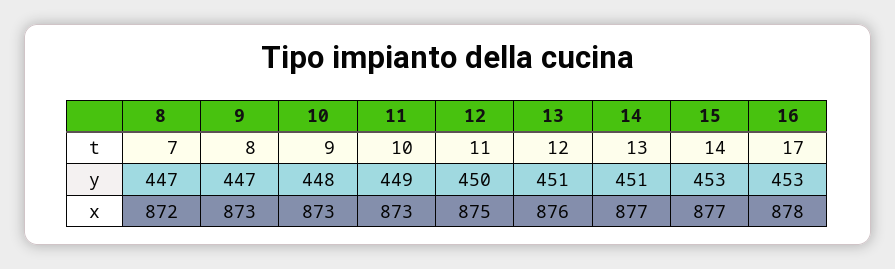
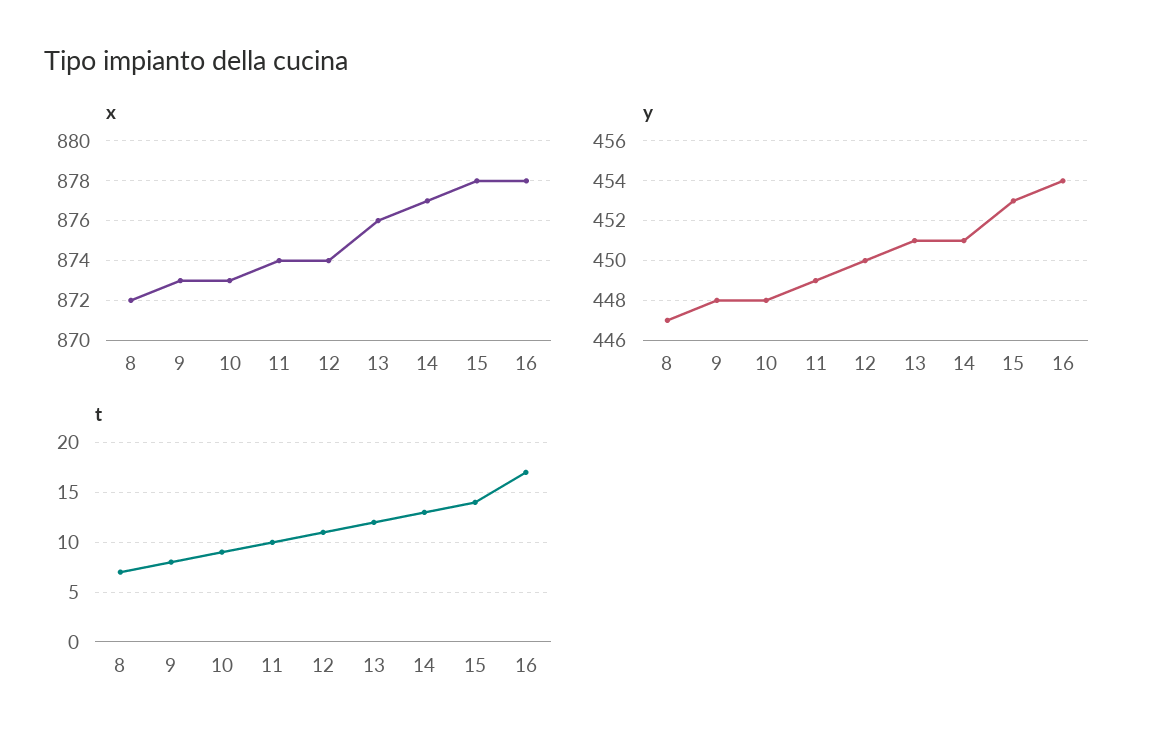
  {
    "t": {
      "8": 7,
      "9": 8,
      "10": 9,
      "11": 10,
      "12": 11,
      "13": 12,
      "14": 13,
      "15": 14,
      "16": 17
    },
    "y": {
      "8": 447,
-     "9": 447,
+     "9": 448,
      "10": 448,
      "11": 449,
      "12": 450,
      "13": 451,
      "14": 451,
      "15": 453,
-     "16": 453
+     "16": 454
    },
    "x": {
      "8": 872,
      "9": 873,
      "10": 873,
-     "11": 873,
+     "11": 874,
-     "12": 875,
+     "12": 874,
      "13": 876,
      "14": 877,
-     "15": 877,
+     "15": 878,
      "16": 878
    }
  }

